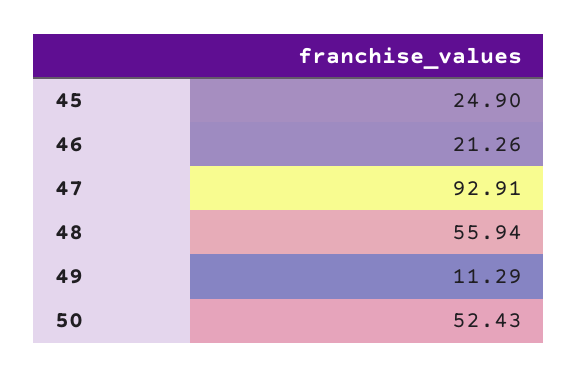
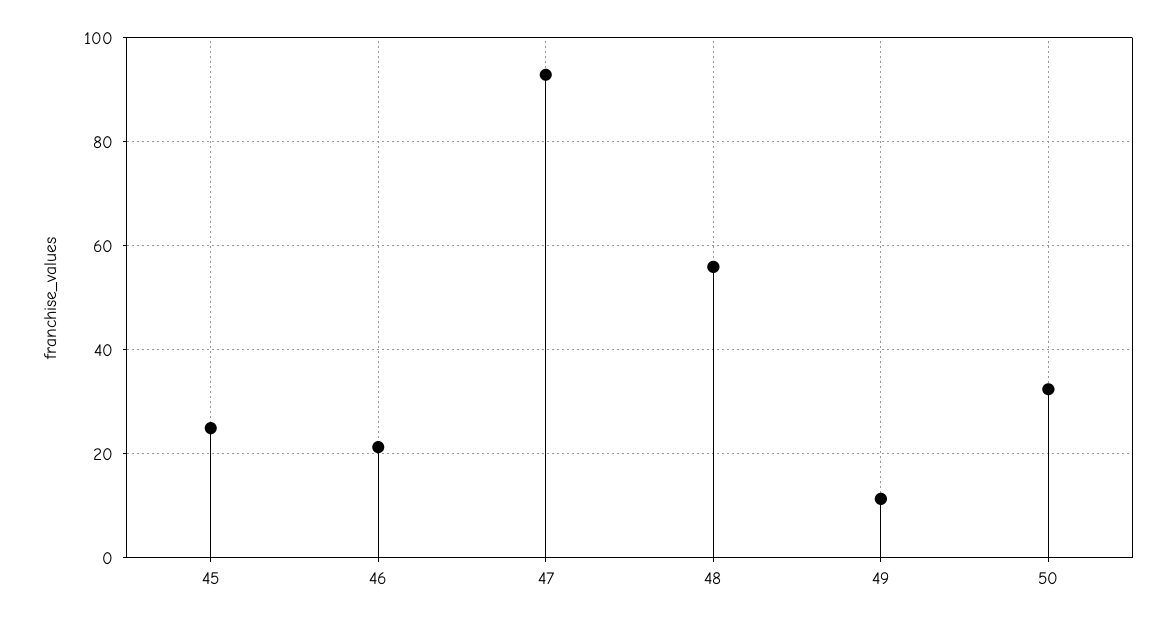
  {
    "45": 24.9,
    "46": 21.26,
    "47": 92.91,
    "48": 55.94,
    "49": 11.29,
-   "50": 52.43
+   "50": 32
  }

